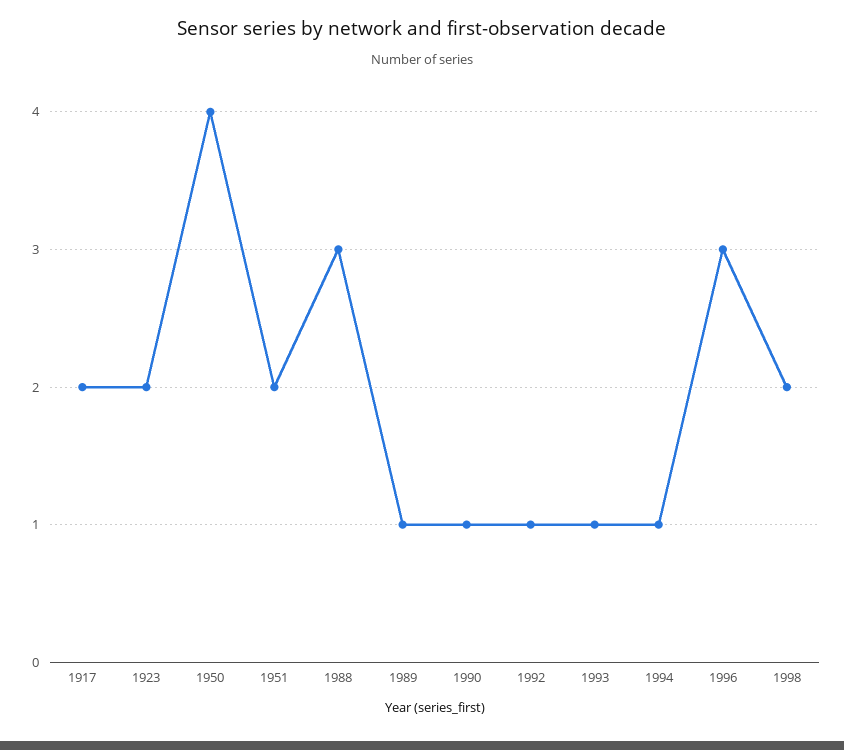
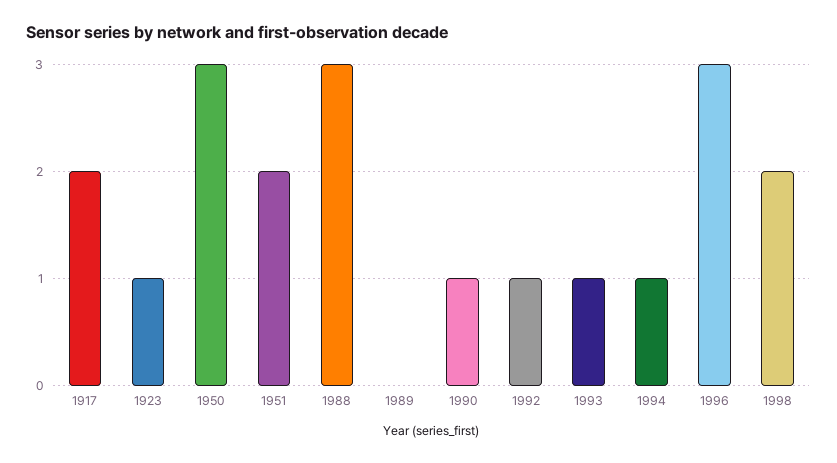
  {
    "1917": 2,
-   "1923": 2,
+   "1923": 1,
-   "1950": 4,
+   "1950": 3,
    "1951": 2,
    "1988": 3,
-   "1989": 1,
+   "1989": 0,
    "1990": 1,
    "1992": 1,
    "1993": 1,
    "1994": 1,
    "1996": 3,
    "1998": 2
  }

